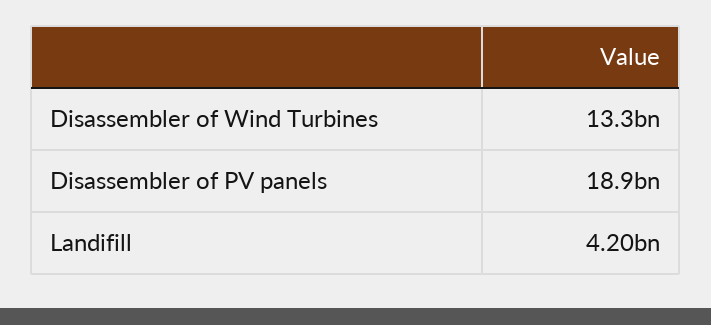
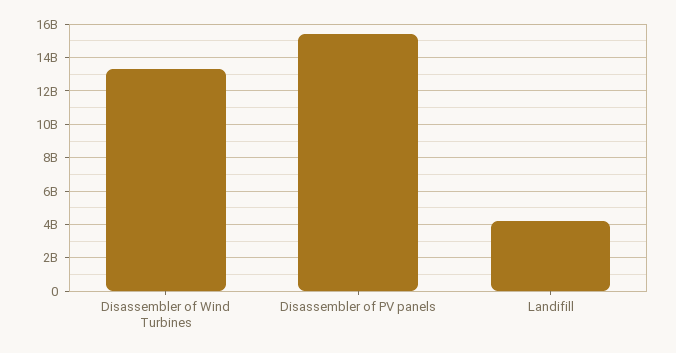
  {
    "Disassembler of Wind Turbines": 13300000000,
-   "Disassembler of PV panels": 18900000000,
+   "Disassembler of PV panels": 15500000000,
    "Landifill": 4200000000
  }

